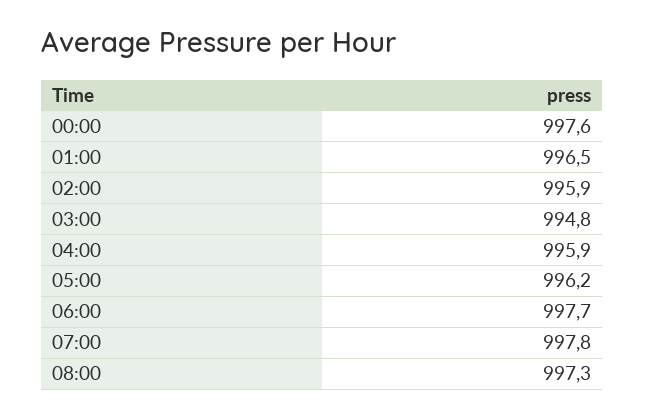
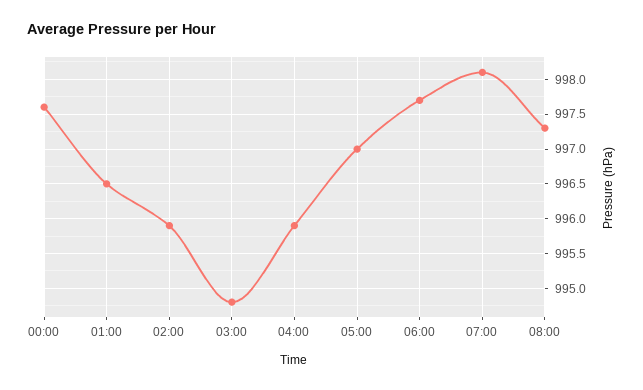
  {
    "00:00": 997.6,
    "01:00": 996.5,
    "02:00": 995.9,
    "03:00": 994.8,
    "04:00": 995.9,
-   "05:00": 996.2,
+   "05:00": 997,
    "06:00": 997.7,
-   "07:00": 997.8,
+   "07:00": 998.1,
    "08:00": 997.3
  }

